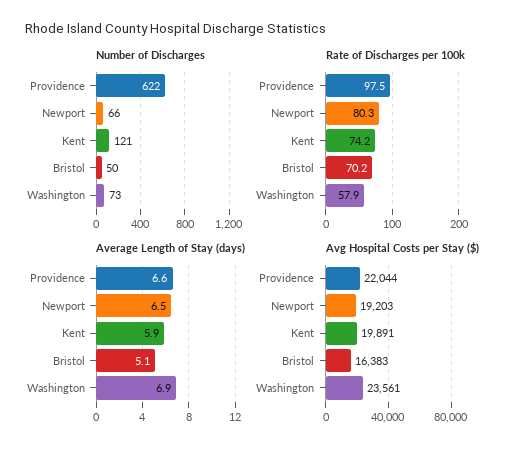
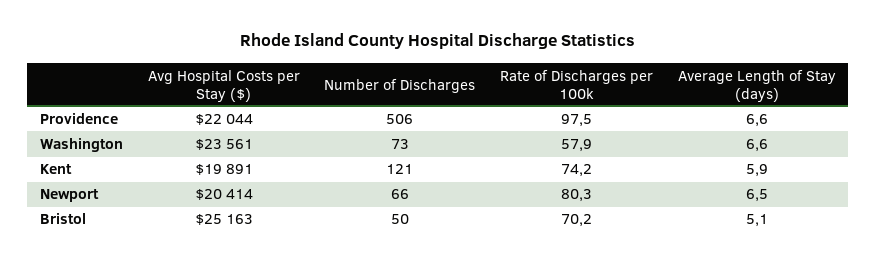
  {
    "Number of Discharges": {
-     "Providence": 622,
+     "Providence": 506,
      "Newport": 66,
      "Kent": 121,
      "Bristol": 50,
      "Washington": 73
    },
    "Rate of Discharges per 100k": {
      "Providence": 97.5,
      "Newport": 80.3,
      "Kent": 74.2,
      "Bristol": 70.2,
      "Washington": 57.9
    },
    "Average Length of Stay (days)": {
      "Providence": 6.6,
      "Newport": 6.5,
      "Kent": 5.9,
      "Bristol": 5.1,
-     "Washington": 6.9
+     "Washington": 6.6
    },
    "Avg Hospital Costs per Stay ($)": {
      "Providence": 22044,
-     "Newport": 19203,
+     "Newport": 20414,
      "Kent": 19891,
-     "Bristol": 16383,
+     "Bristol": 25163,
      "Washington": 23561
    }
  }

